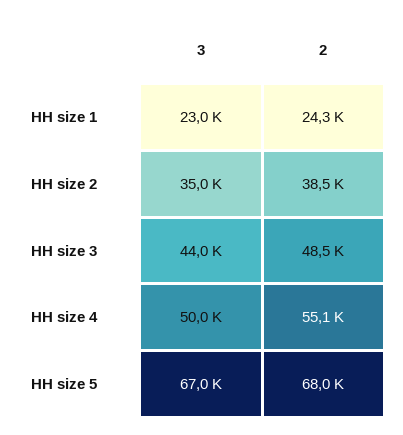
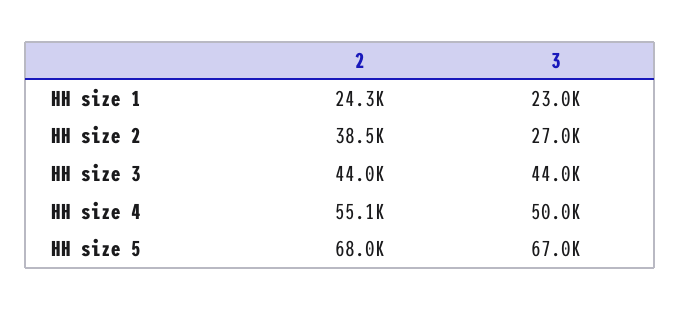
  {
    "3": {
      "HH size 1": 23000,
-     "HH size 2": 35000,
+     "HH size 2": 27000,
      "HH size 3": 44000,
      "HH size 4": 50000,
      "HH size 5": 67000
    },
    "2": {
      "HH size 1": 24300,
      "HH size 2": 38500,
-     "HH size 3": 48500,
+     "HH size 3": 44000,
      "HH size 4": 55100,
      "HH size 5": 68000
    }
  }

